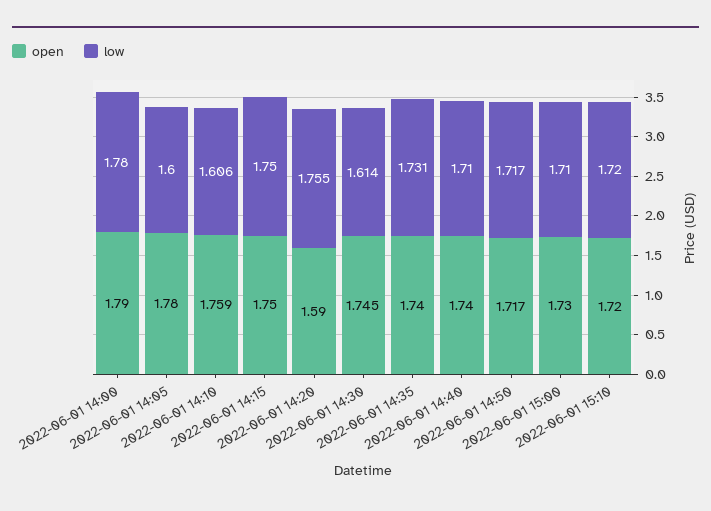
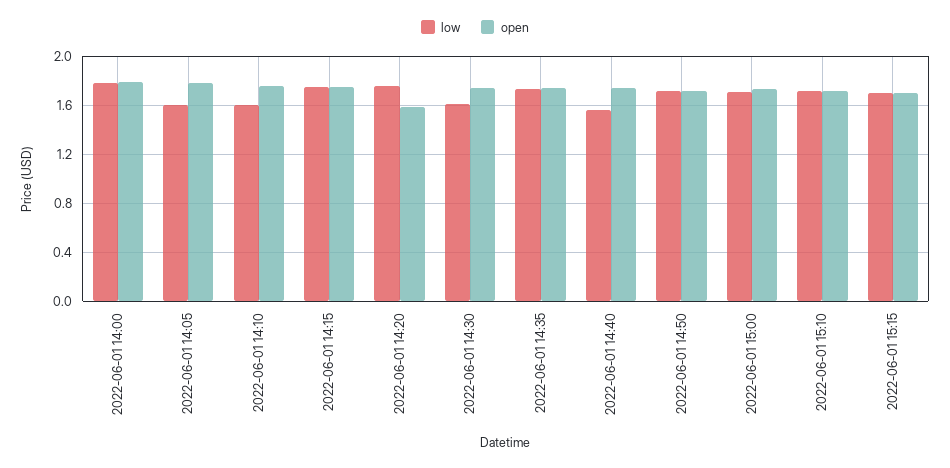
  {
    "open": {
      "2022-06-01 14:00": 1.79,
      "2022-06-01 14:05": 1.78,
      "2022-06-01 14:10": 1.759,
      "2022-06-01 14:15": 1.75,
      "2022-06-01 14:20": 1.59,
      "2022-06-01 14:30": 1.745,
      "2022-06-01 14:35": 1.74,
      "2022-06-01 14:40": 1.74,
      "2022-06-01 14:50": 1.717,
      "2022-06-01 15:00": 1.73,
-     "2022-06-01 15:10": 1.72
+     "2022-06-01 15:10": 1.72,
+     "2022-06-01 15:15": 1.7
    },
    "low": {
      "2022-06-01 14:00": 1.78,
      "2022-06-01 14:05": 1.6,
      "2022-06-01 14:10": 1.606,
      "2022-06-01 14:15": 1.75,
      "2022-06-01 14:20": 1.755,
      "2022-06-01 14:30": 1.614,
      "2022-06-01 14:35": 1.731,
-     "2022-06-01 14:40": 1.71,
+     "2022-06-01 14:40": 1.55,
      "2022-06-01 14:50": 1.717,
      "2022-06-01 15:00": 1.71,
-     "2022-06-01 15:10": 1.72
+     "2022-06-01 15:10": 1.72,
+     "2022-06-01 15:15": 1.7
    }
  }

